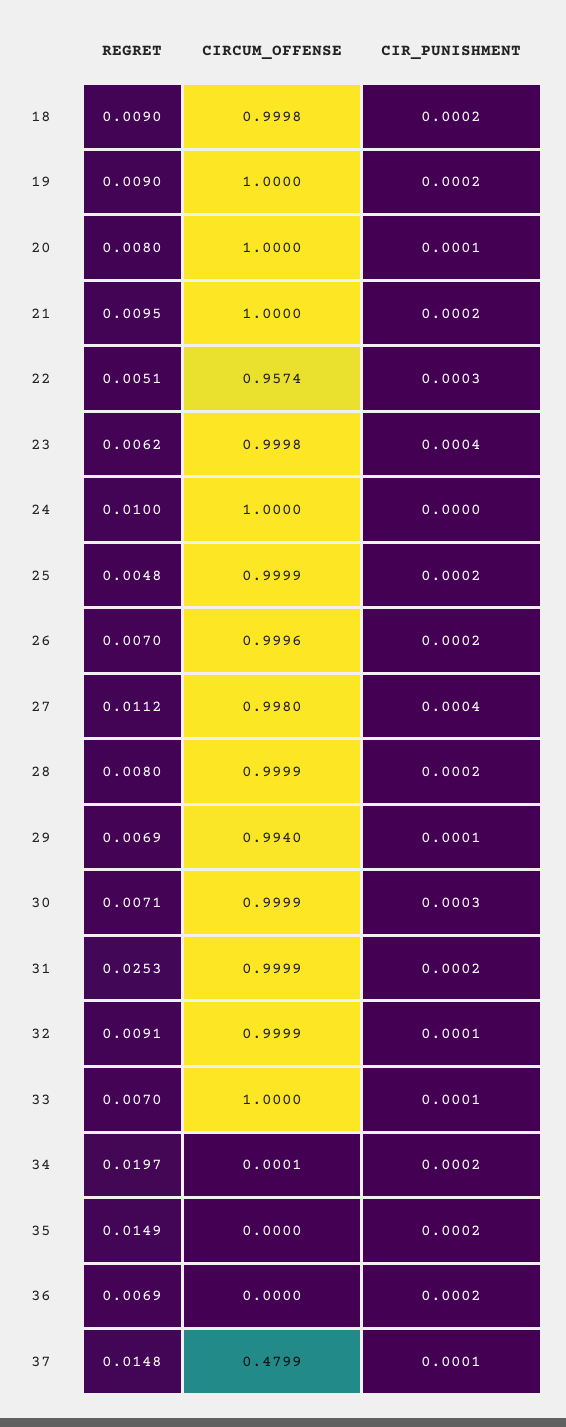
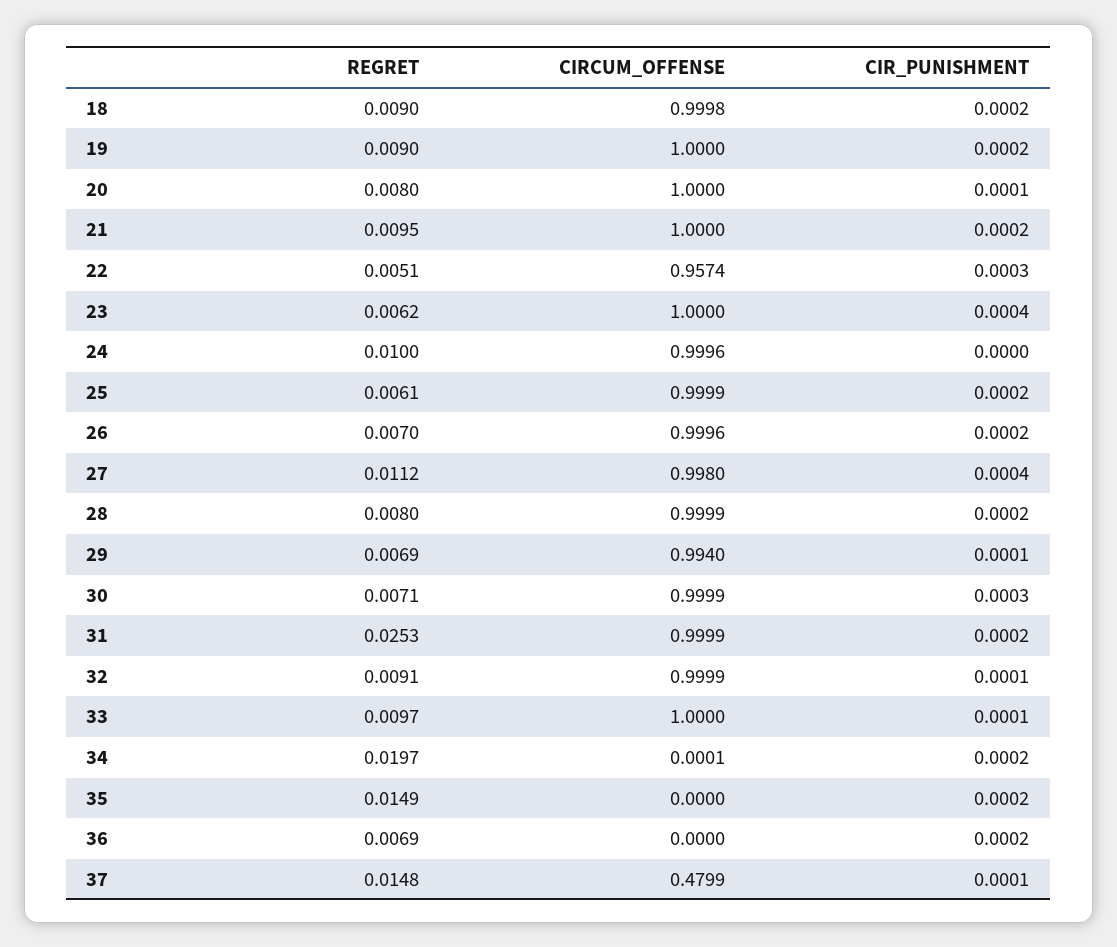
  {
    "REGRET": {
      "18": 0.009,
      "19": 0.009,
      "20": 0.008,
      "21": 0.0095,
      "22": 0.0051,
      "23": 0.0062,
      "24": 0.01,
-     "25": 0.0048,
+     "25": 0.0061,
      "26": 0.007,
      "27": 0.0112,
      "28": 0.008,
      "29": 0.0069,
      "30": 0.0071,
      "31": 0.0253,
      "32": 0.0091,
-     "33": 0.007,
+     "33": 0.0097,
      "34": 0.0197,
      "35": 0.0149,
      "36": 0.0069,
      "37": 0.0148
    },
    "CIRCUM_OFFENSE": {
      "18": 0.9998,
      "19": 1,
      "20": 1,
      "21": 1,
      "22": 0.9574,
-     "23": 0.9998,
+     "23": 1,
-     "24": 1,
+     "24": 0.9996,
      "25": 0.9999,
      "26": 0.9996,
      "27": 0.998,
      "28": 0.9999,
      "29": 0.994,
      "30": 0.9999,
      "31": 0.9999,
      "32": 0.9999,
      "33": 1,
      "34": 0.0001,
      "35": 0,
      "36": 0,
      "37": 0.4799
    },
    "CIR_PUNISHMENT": {
      "18": 0.0002,
      "19": 0.0002,
      "20": 0.0001,
      "21": 0.0002,
      "22": 0.0003,
      "23": 0.0004,
      "24": 0,
      "25": 0.0002,
      "26": 0.0002,
      "27": 0.0004,
      "28": 0.0002,
      "29": 0.0001,
      "30": 0.0003,
      "31": 0.0002,
      "32": 0.0001,
      "33": 0.0001,
      "34": 0.0002,
      "35": 0.0002,
      "36": 0.0002,
      "37": 0.0001
    }
  }

